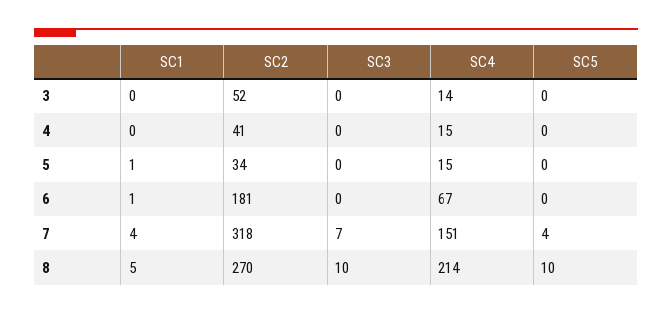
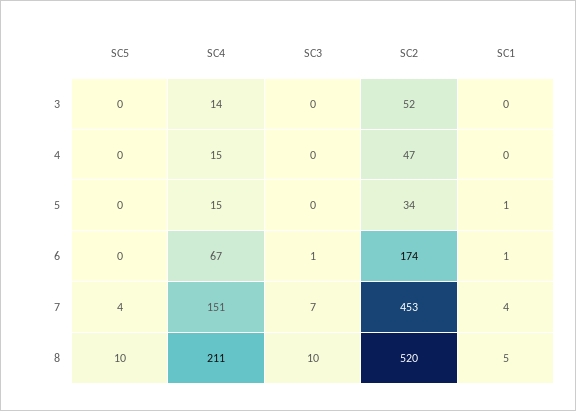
  {
    "SC1": {
      "3": 0,
      "4": 0,
      "5": 1,
      "6": 1,
      "7": 4,
      "8": 5
    },
    "SC2": {
      "3": 52,
-     "4": 41,
+     "4": 47,
      "5": 34,
-     "6": 181,
+     "6": 174,
-     "7": 318,
+     "7": 453,
-     "8": 270
+     "8": 520
    },
    "SC3": {
      "3": 0,
      "4": 0,
      "5": 0,
-     "6": 0,
+     "6": 1,
      "7": 7,
      "8": 10
    },
    "SC4": {
      "3": 14,
      "4": 15,
      "5": 15,
      "6": 67,
      "7": 151,
-     "8": 214
+     "8": 211
    },
    "SC5": {
      "3": 0,
      "4": 0,
      "5": 0,
      "6": 0,
      "7": 4,
      "8": 10
    }
  }

